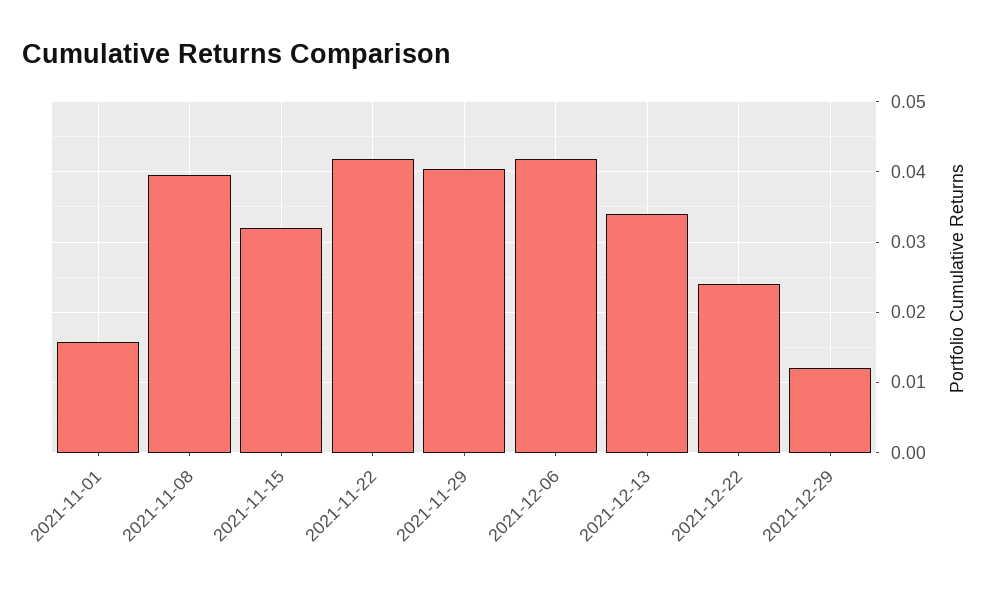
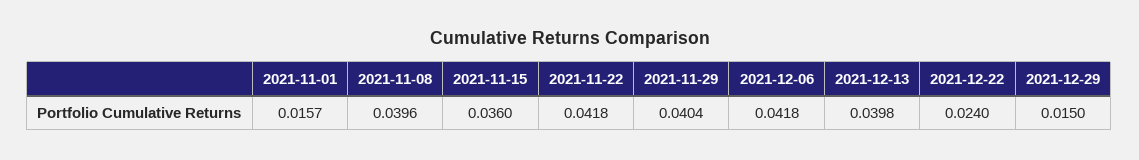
  {
    "2021-11-01": 0.0157,
    "2021-11-08": 0.0396,
-   "2021-11-15": 0.032,
+   "2021-11-15": 0.036,
    "2021-11-22": 0.0418,
    "2021-11-29": 0.0404,
    "2021-12-06": 0.0418,
-   "2021-12-13": 0.034,
+   "2021-12-13": 0.0398,
    "2021-12-22": 0.024,
-   "2021-12-29": 0.012
+   "2021-12-29": 0.015
  }

